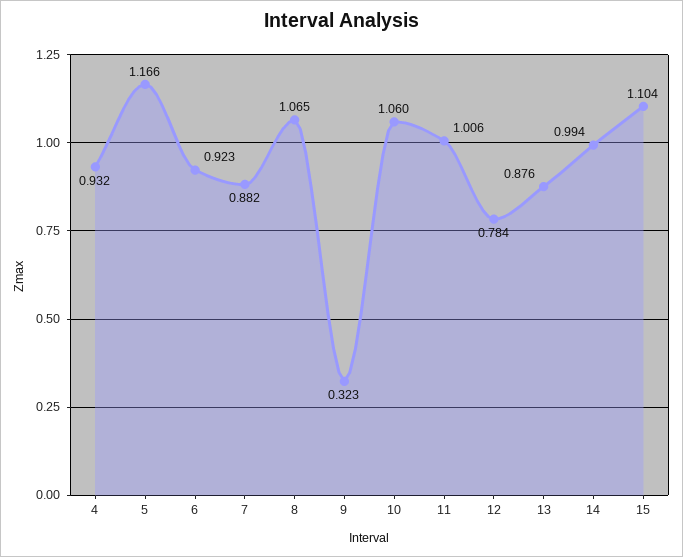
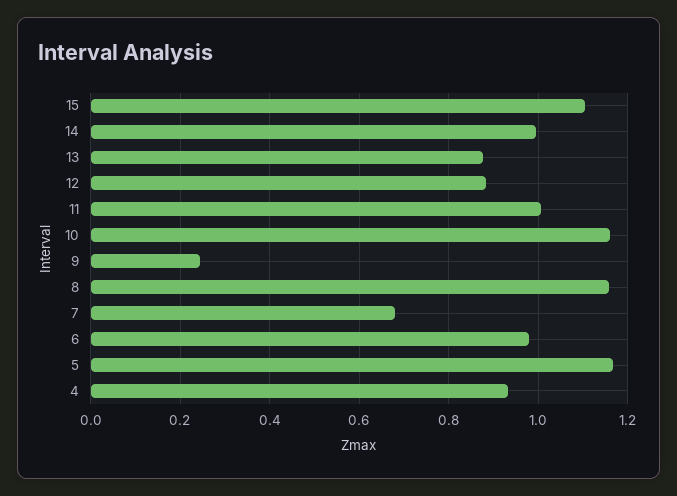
  {
    "4": 0.932,
    "5": 1.166,
-   "6": 0.923,
+   "6": 0.98,
-   "7": 0.882,
+   "7": 0.68,
-   "8": 1.065,
+   "8": 1.16,
-   "9": 0.323,
+   "9": 0.24,
-   "10": 1.06,
+   "10": 1.16,
    "11": 1.006,
-   "12": 0.784,
+   "12": 0.88,
    "13": 0.876,
    "14": 0.994,
    "15": 1.104
  }

